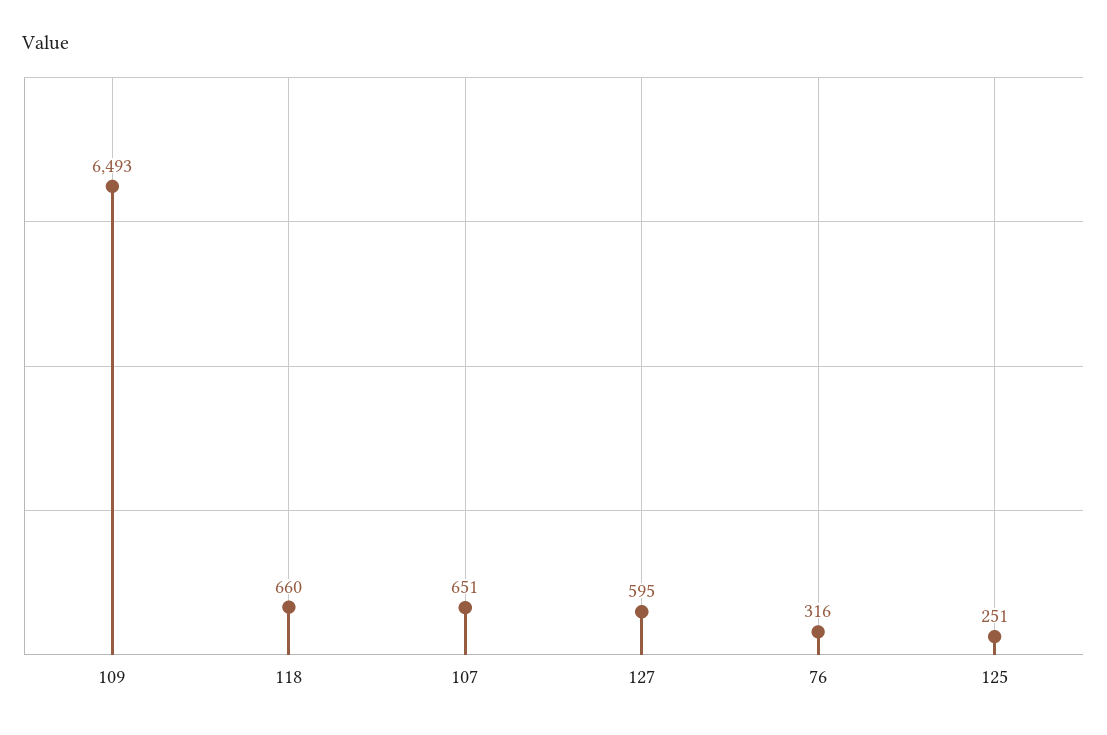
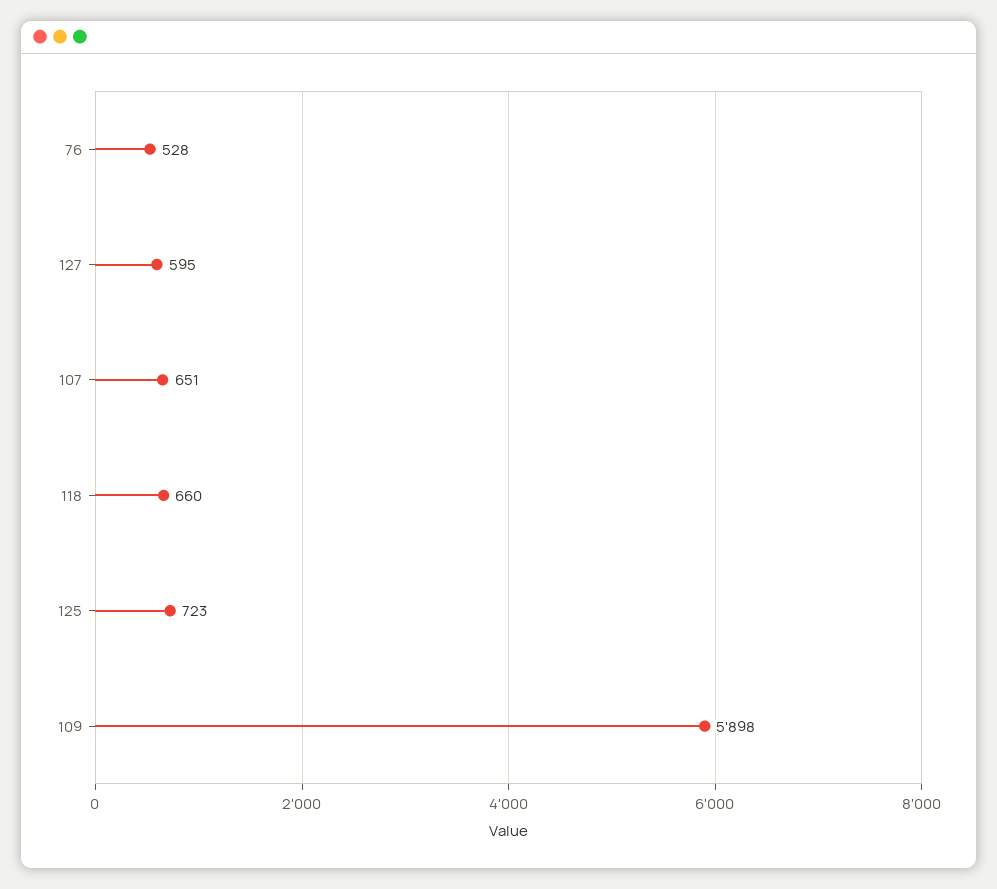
  {
-   "109": 6493,
+   "109": 5898,
    "118": 660,
    "107": 651,
    "127": 595,
-   "76": 316,
+   "76": 528,
-   "125": 251
+   "125": 723
  }

